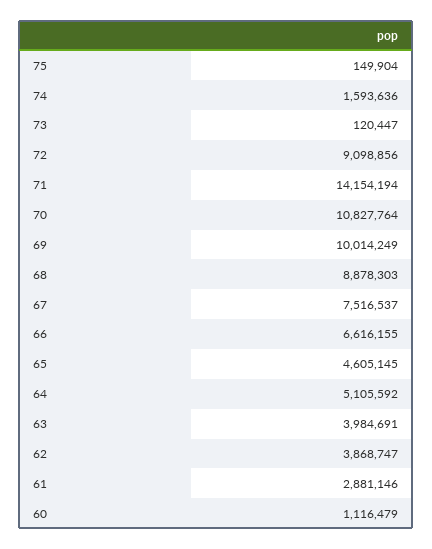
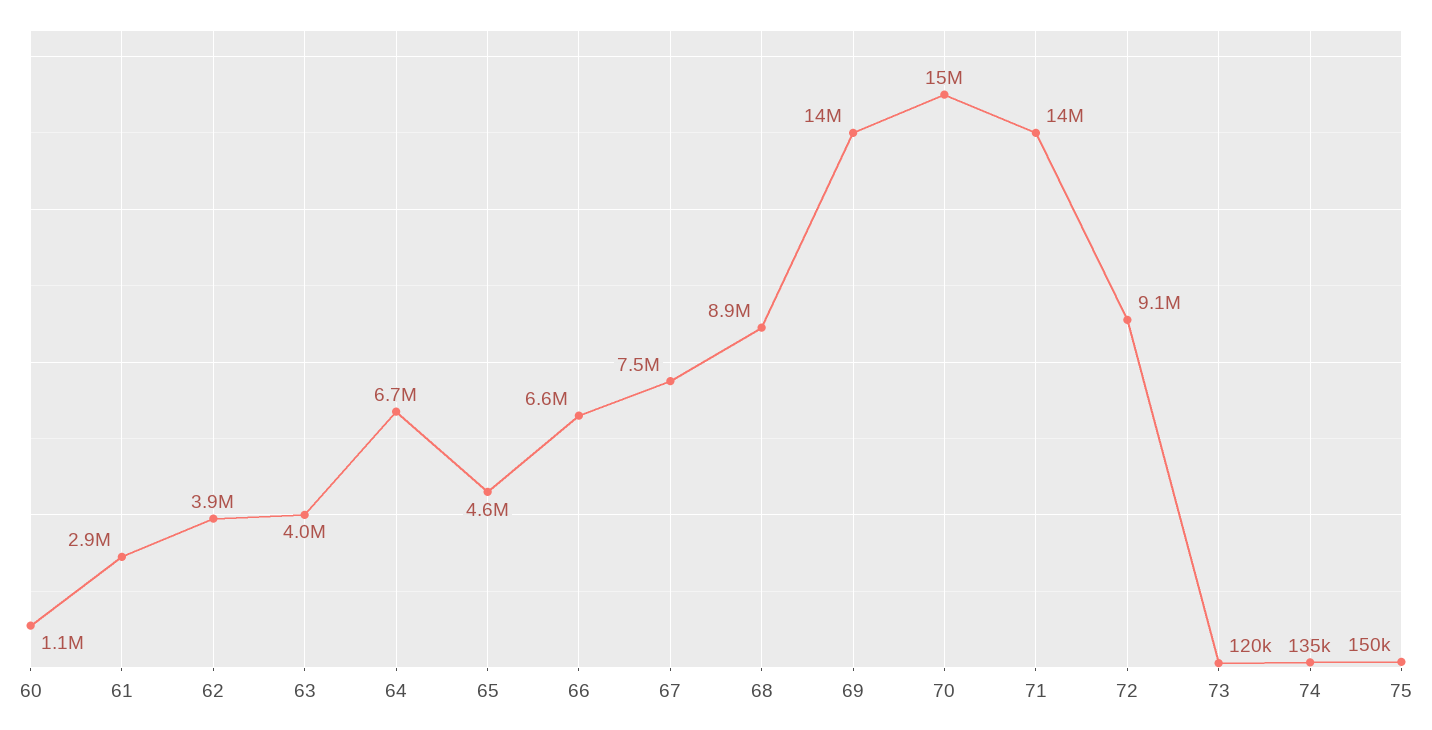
  {
    "75": 149904,
-   "74": 1593636,
+   "74": 135000,
    "73": 120447,
    "72": 9098856,
    "71": 14154194,
-   "70": 10827764,
+   "70": 15000000,
-   "69": 10014249,
+   "69": 14000000,
    "68": 8878303,
    "67": 7516537,
    "66": 6616155,
    "65": 4605145,
-   "64": 5105592,
+   "64": 6700000,
    "63": 3984691,
    "62": 3868747,
    "61": 2881146,
    "60": 1116479
  }

